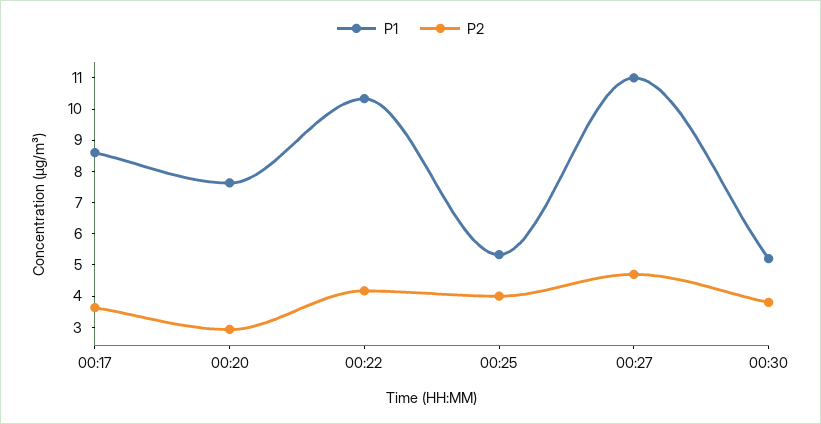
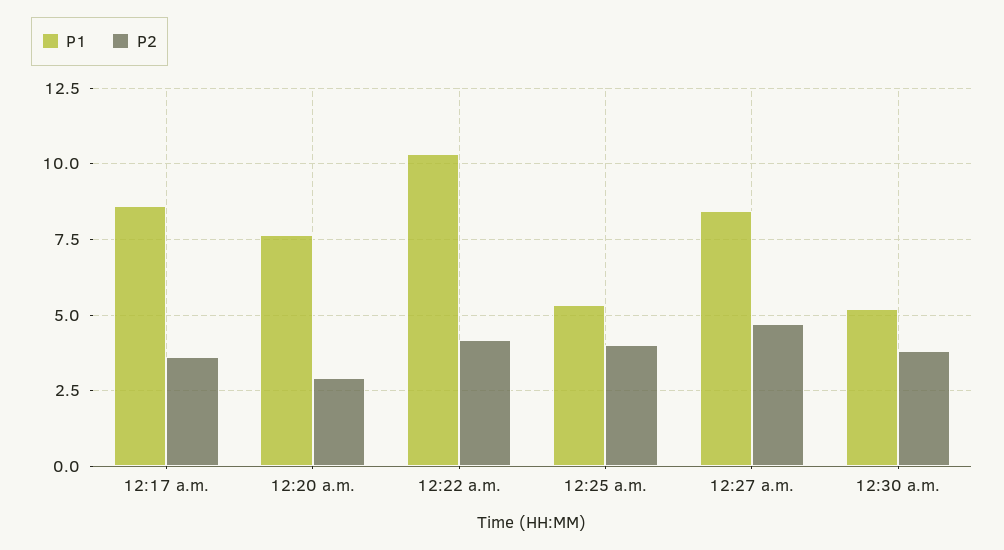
  {
    "P1": {
      "00:17": 8.5,
      "00:20": 7.75,
      "00:22": 10.25,
      "00:25": 5.25,
-     "00:27": 11,
+     "00:27": 8.5,
      "00:30": 5.25
    },
    "P2": {
      "00:17": 3.75,
      "00:20": 3,
      "00:22": 4.25,
      "00:25": 4,
      "00:27": 4.75,
      "00:30": 3.75
    }
  }

